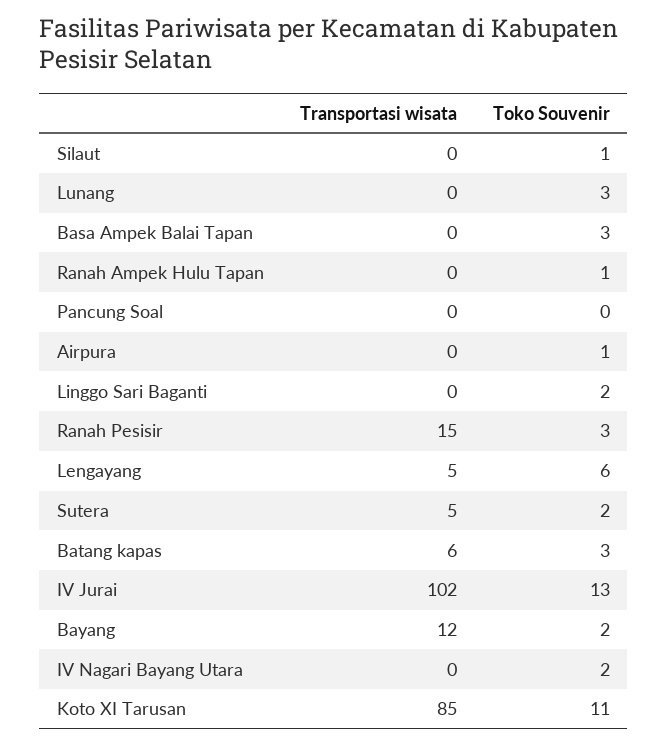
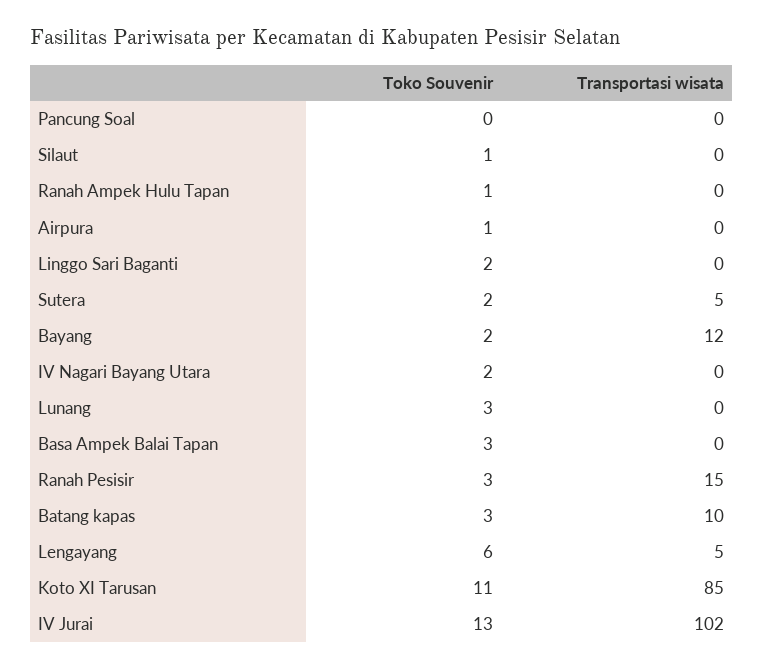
  {
    "Transportasi wisata": {
      "Silaut": 0,
      "Lunang": 0,
      "Basa Ampek Balai Tapan": 0,
      "Ranah Ampek Hulu Tapan": 0,
      "Pancung Soal": 0,
      "Airpura": 0,
      "Linggo Sari Baganti": 0,
      "Ranah Pesisir": 15,
      "Lengayang": 5,
      "Sutera": 5,
-     "Batang kapas": 6,
+     "Batang kapas": 10,
      "IV Jurai": 102,
      "Bayang": 12,
      "IV Nagari Bayang Utara": 0,
      "Koto XI Tarusan": 85
    },
    "Toko Souvenir": {
      "Silaut": 1,
      "Lunang": 3,
      "Basa Ampek Balai Tapan": 3,
      "Ranah Ampek Hulu Tapan": 1,
      "Pancung Soal": 0,
      "Airpura": 1,
      "Linggo Sari Baganti": 2,
      "Ranah Pesisir": 3,
      "Lengayang": 6,
      "Sutera": 2,
      "Batang kapas": 3,
      "IV Jurai": 13,
      "Bayang": 2,
      "IV Nagari Bayang Utara": 2,
      "Koto XI Tarusan": 11
    }
  }

